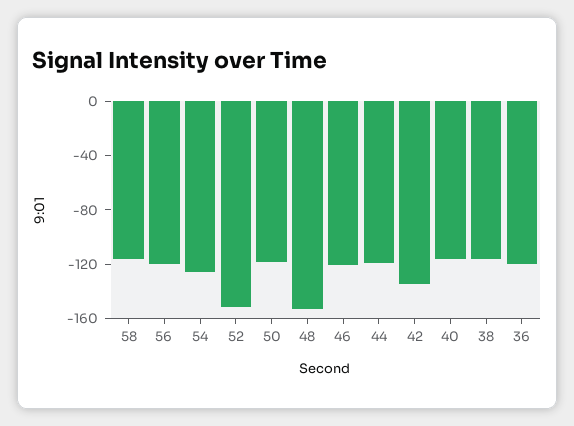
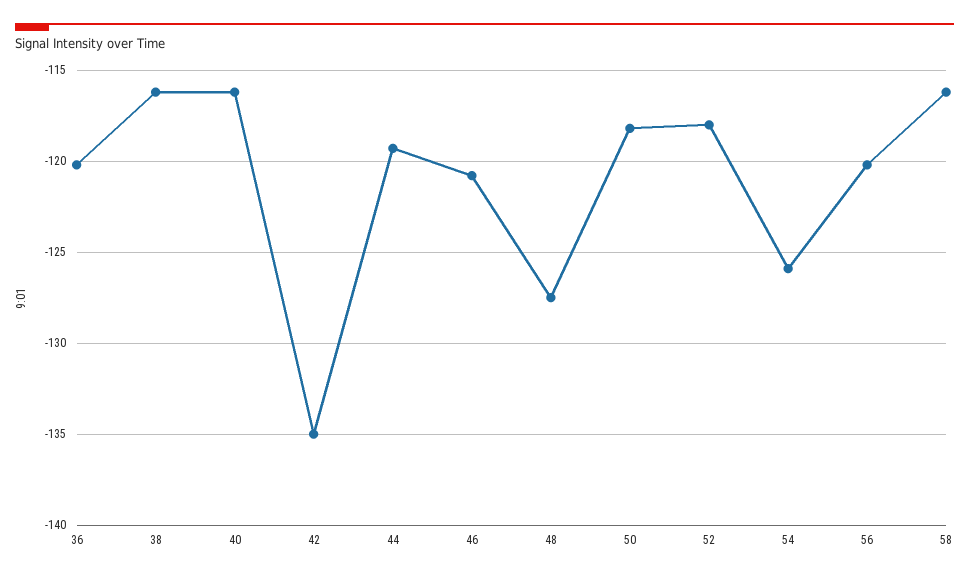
  {
    "58": -116,
    "56": -120,
    "54": -126,
-   "52": -150,
+   "52": -118,
    "50": -118,
-   "48": -150,
+   "48": -127.5,
    "46": -121,
    "44": -119.5,
    "42": -135,
    "40": -116,
    "38": -116,
    "36": -120
  }

